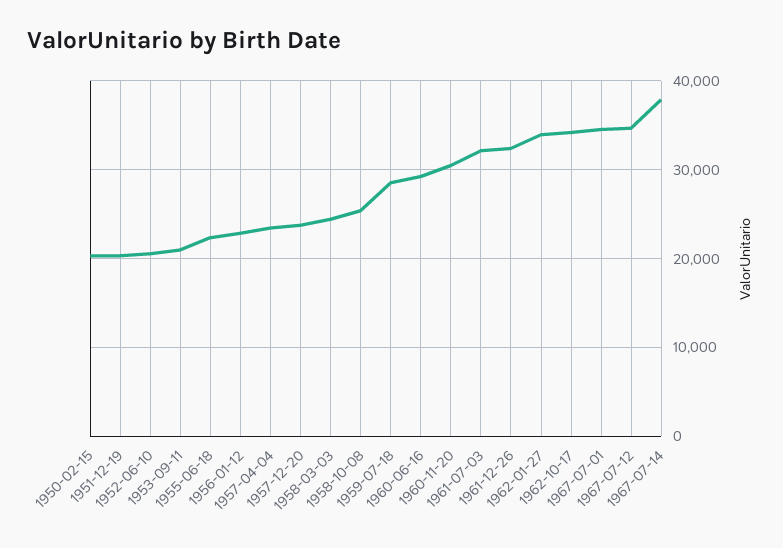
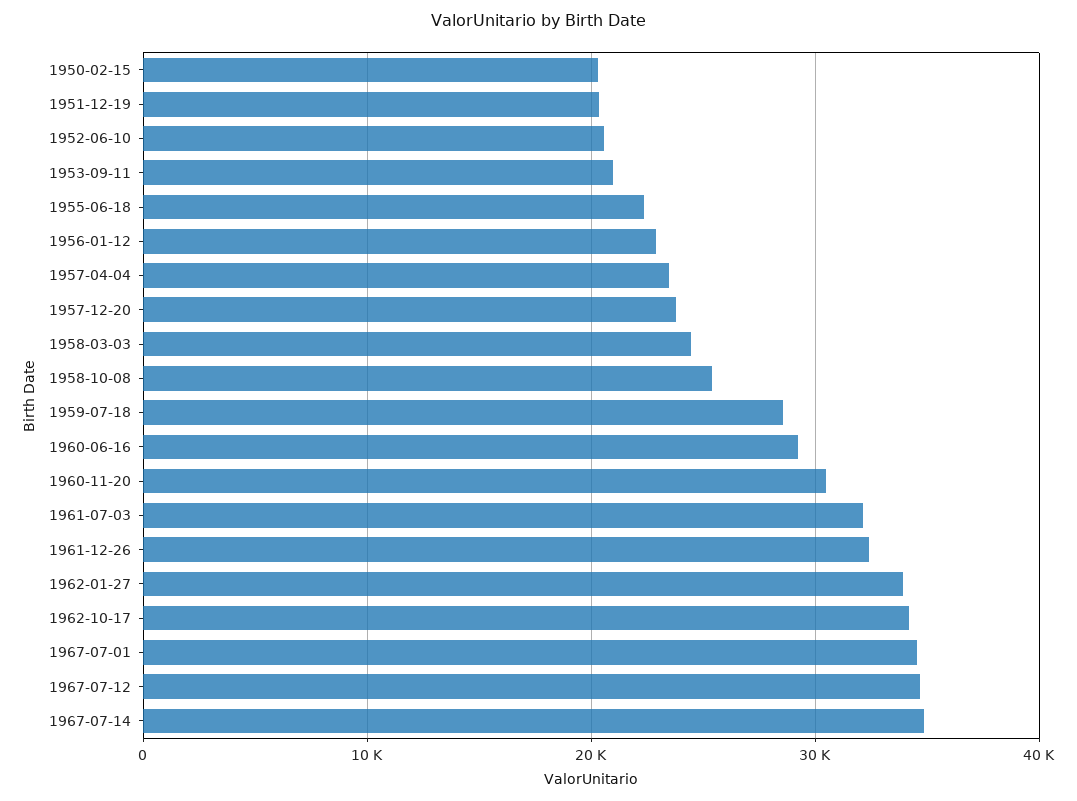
  {
    "1950-02-15": 20000,
    "1951-12-19": 20000,
    "1952-06-10": 21000,
    "1953-09-11": 21000,
    "1955-06-18": 22000,
    "1956-01-12": 23000,
    "1957-04-04": 23000,
    "1957-12-20": 24000,
    "1958-03-03": 24000,
    "1958-10-08": 25000,
    "1959-07-18": 29000,
    "1960-06-16": 29000,
    "1960-11-20": 30000,
    "1961-07-03": 32000,
    "1961-12-26": 32000,
    "1962-01-27": 34000,
    "1962-10-17": 34000,
    "1967-07-01": 35000,
    "1967-07-12": 35000,
-   "1967-07-14": 38000
+   "1967-07-14": 35000
  }

